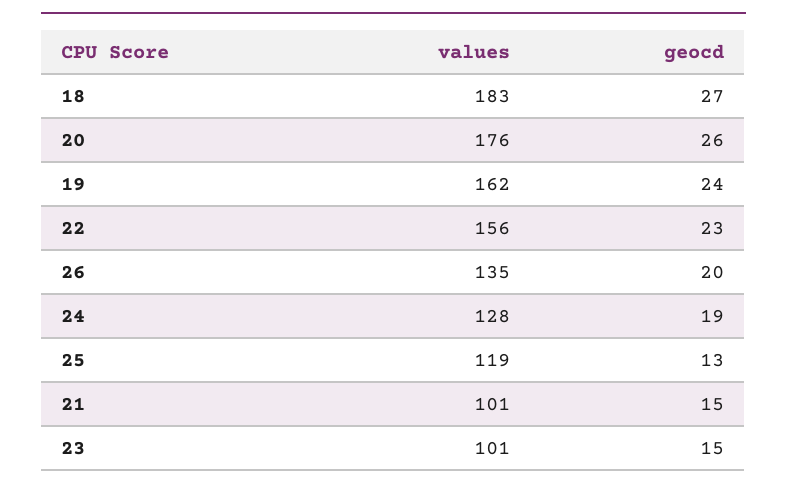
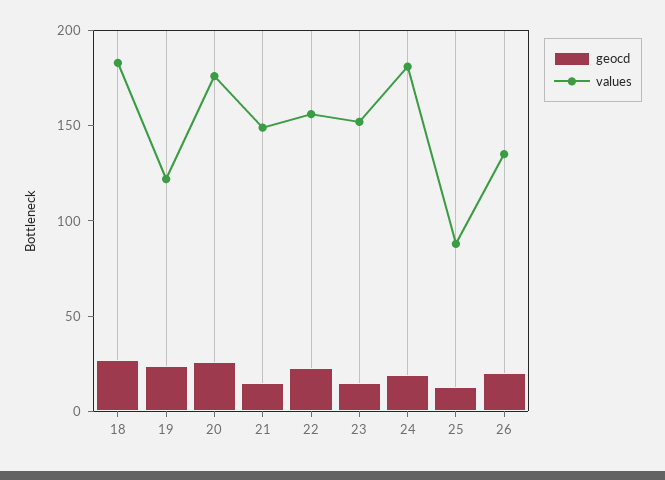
  {
    "values": {
      "18": 183,
      "20": 176,
-     "19": 162,
+     "19": 120,
      "22": 156,
      "26": 135,
-     "24": 128,
+     "24": 180,
-     "25": 119,
+     "25": 90,
-     "21": 101,
+     "21": 150,
-     "23": 101
+     "23": 150
    },
    "geocd": {
      "18": 27,
      "20": 26,
      "19": 24,
      "22": 23,
      "26": 20,
      "24": 19,
      "25": 13,
      "21": 15,
      "23": 15
    }
  }

